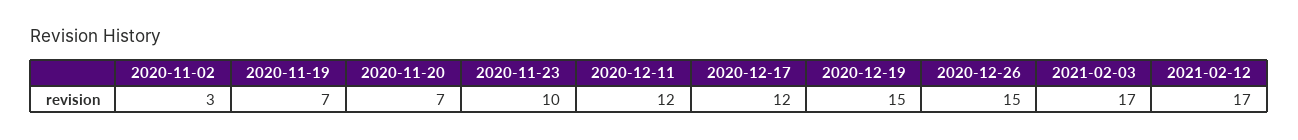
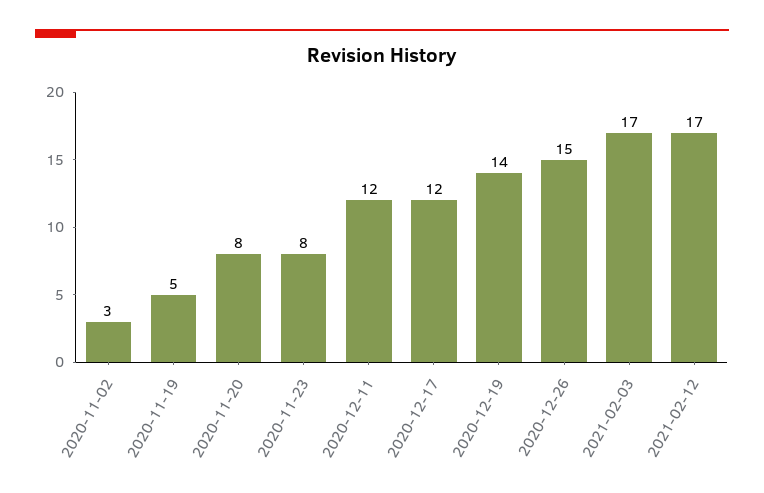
  {
    "2020-11-02": 3,
-   "2020-11-19": 7,
+   "2020-11-19": 5,
-   "2020-11-20": 7,
+   "2020-11-20": 8,
-   "2020-11-23": 10,
+   "2020-11-23": 8,
    "2020-12-11": 12,
    "2020-12-17": 12,
-   "2020-12-19": 15,
+   "2020-12-19": 14,
    "2020-12-26": 15,
    "2021-02-03": 17,
    "2021-02-12": 17
  }

